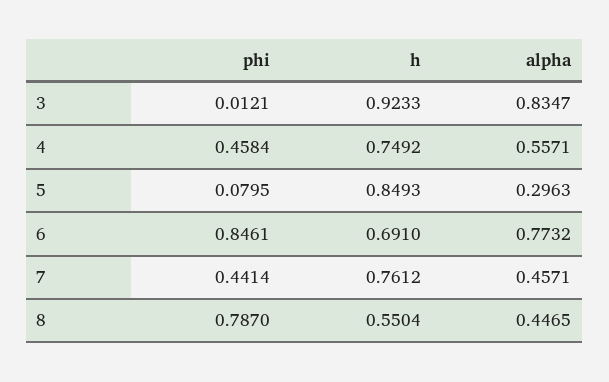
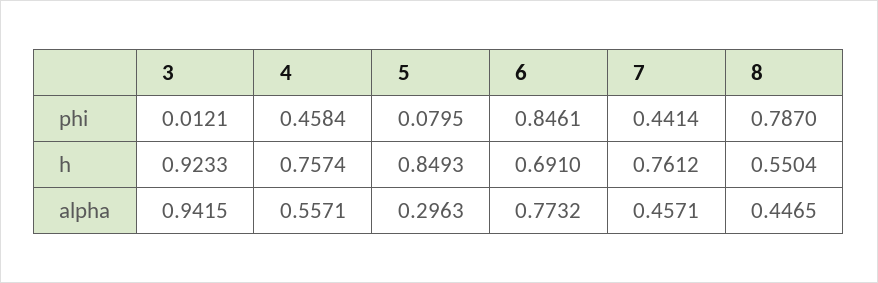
  {
    "phi": {
      "3": 0.0121,
      "4": 0.4584,
      "5": 0.0795,
      "6": 0.8461,
      "7": 0.4414,
      "8": 0.787
    },
    "h": {
      "3": 0.9233,
-     "4": 0.7492,
+     "4": 0.7574,
      "5": 0.8493,
      "6": 0.691,
      "7": 0.7612,
      "8": 0.5504
    },
    "alpha": {
-     "3": 0.8347,
+     "3": 0.9415,
      "4": 0.5571,
      "5": 0.2963,
      "6": 0.7732,
      "7": 0.4571,
      "8": 0.4465
    }
  }

